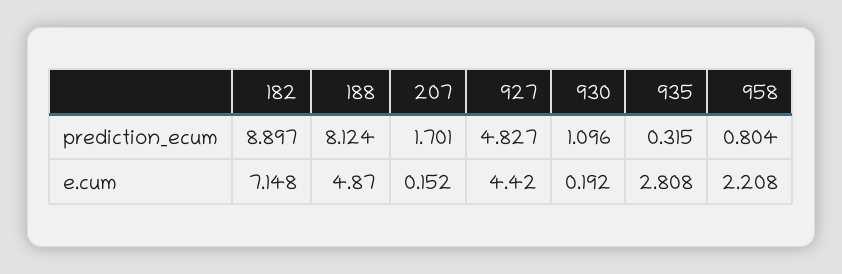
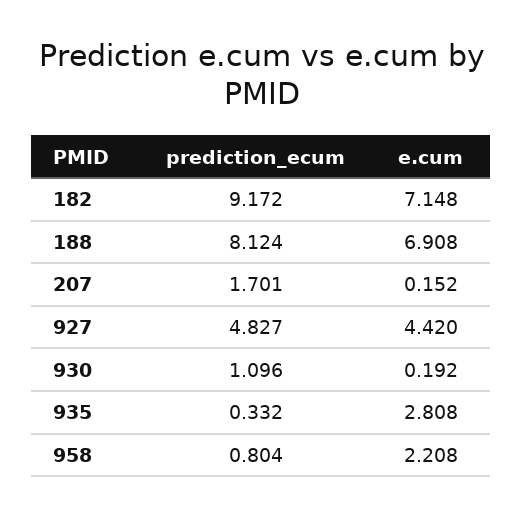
  {
    "182": {
-     "prediction_ecum": 8.897,
+     "prediction_ecum": 9.172,
      "e.cum": 7.148
    },
    "188": {
      "prediction_ecum": 8.124,
-     "e.cum": 4.87
+     "e.cum": 6.908
    },
    "207": {
      "prediction_ecum": 1.701,
      "e.cum": 0.152
    },
    "927": {
      "prediction_ecum": 4.827,
      "e.cum": 4.42
    },
    "930": {
      "prediction_ecum": 1.096,
      "e.cum": 0.192
    },
    "935": {
-     "prediction_ecum": 0.315,
+     "prediction_ecum": 0.332,
      "e.cum": 2.808
    },
    "958": {
      "prediction_ecum": 0.804,
      "e.cum": 2.208
    }
  }

